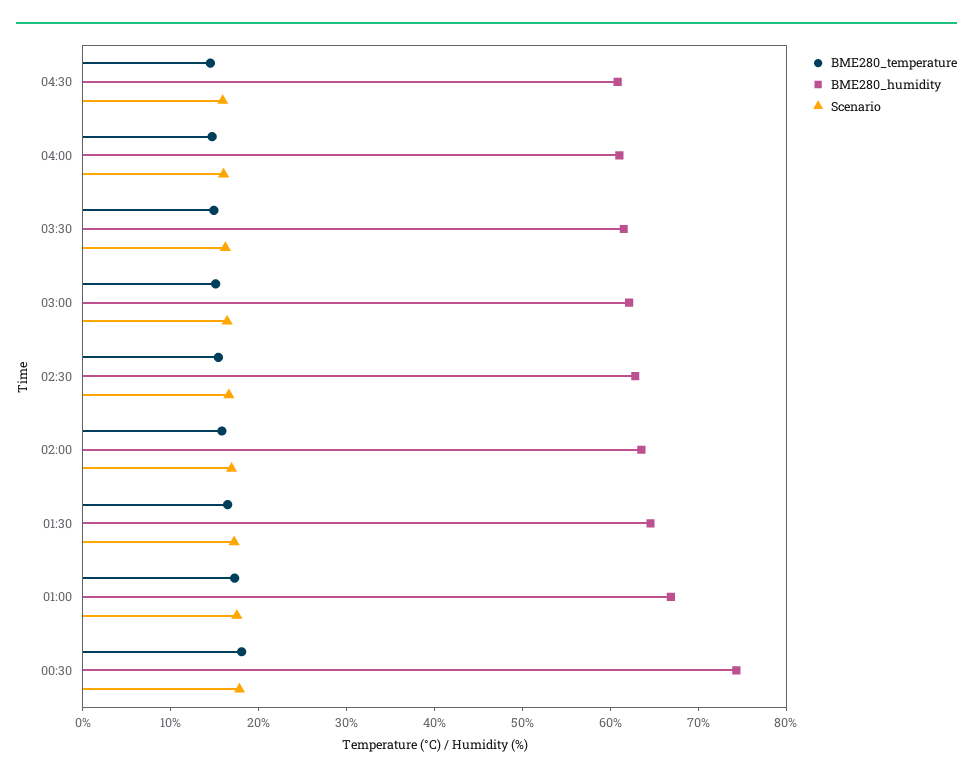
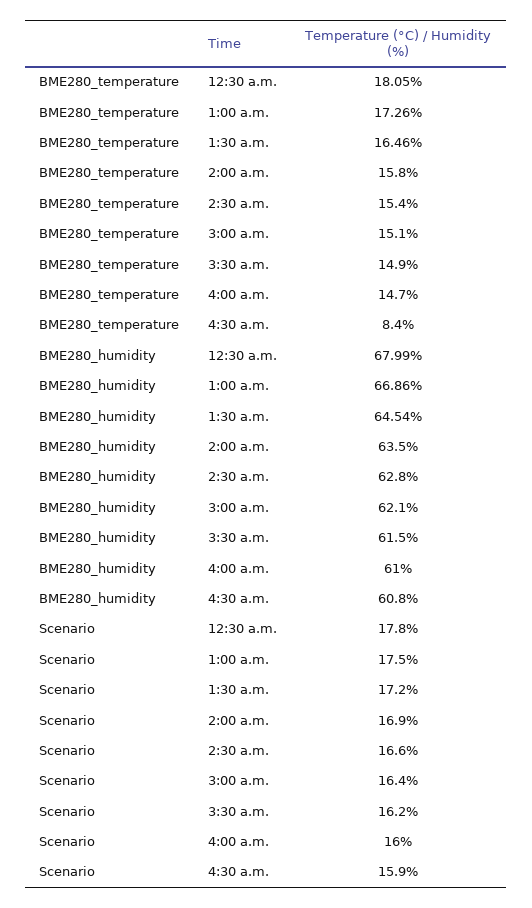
  {
    "BME280_temperature": {
-     "04:30": 14,
+     "04:30": 8.4,
      "04:00": 14.7,
      "03:30": 14.9,
      "03:00": 15.1,
      "02:30": 15.4,
      "02:00": 15.8,
      "01:30": 16.46,
      "01:00": 17.26,
      "00:30": 18.05
    },
    "BME280_humidity": {
      "04:30": 60.8,
      "04:00": 61,
      "03:30": 61.5,
      "03:00": 62.1,
      "02:30": 62.8,
      "02:00": 63.5,
      "01:30": 64.54,
      "01:00": 66.86,
-     "00:30": 74
+     "00:30": 67.99
    },
    "Scenario": {
      "04:30": 15.9,
      "04:00": 16,
      "03:30": 16.2,
      "03:00": 16.4,
      "02:30": 16.6,
      "02:00": 16.9,
      "01:30": 17.2,
      "01:00": 17.5,
      "00:30": 17.8
    }
  }

